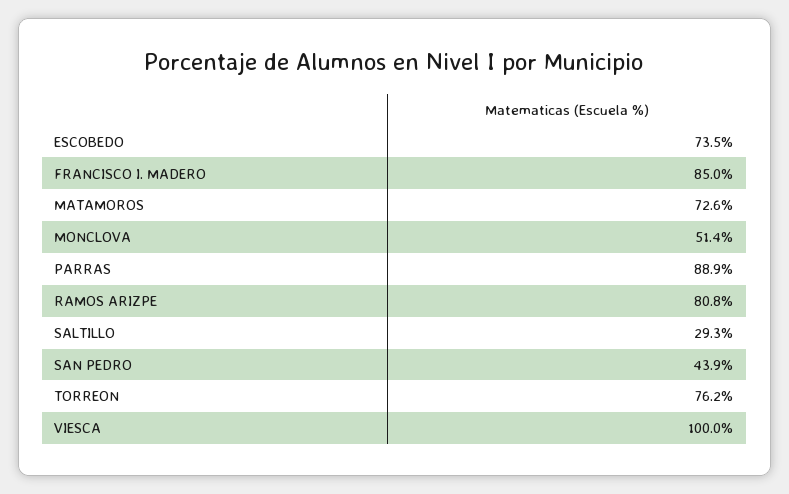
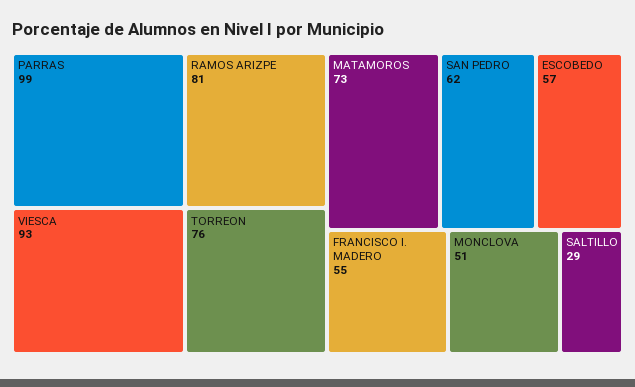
  {
-   "ESCOBEDO": 73.5,
+   "ESCOBEDO": 57,
-   "FRANCISCO I. MADERO": 85,
+   "FRANCISCO I. MADERO": 55,
    "MATAMOROS": 72.6,
    "MONCLOVA": 51.4,
-   "PARRAS": 88.9,
+   "PARRAS": 99,
    "RAMOS ARIZPE": 80.8,
    "SALTILLO": 29.3,
-   "SAN PEDRO": 43.9,
+   "SAN PEDRO": 62,
    "TORREON": 76.2,
-   "VIESCA": 100
+   "VIESCA": 93
  }

